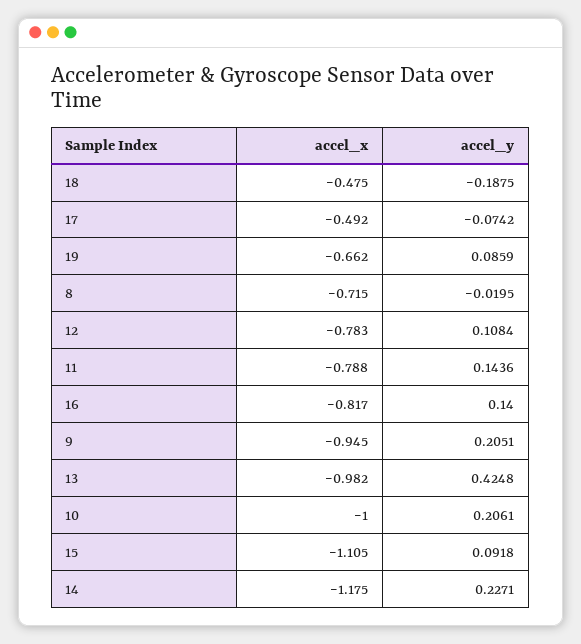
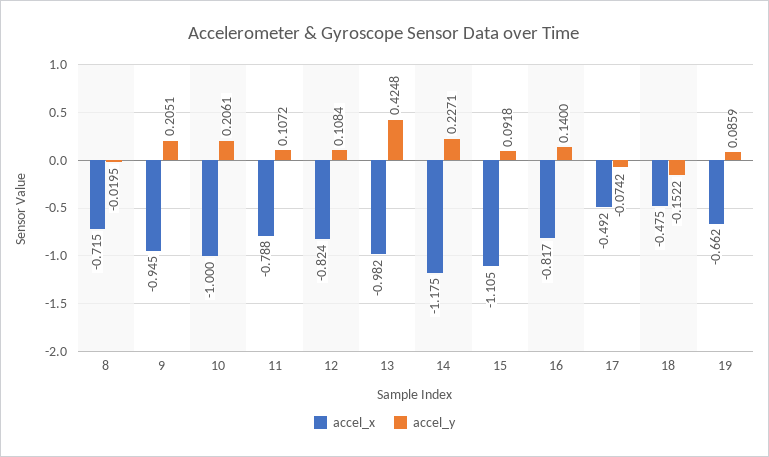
  {
    "accel_x": {
      "18": -0.475,
      "17": -0.492,
      "19": -0.662,
      "8": -0.715,
-     "12": -0.783,
+     "12": -0.824,
      "11": -0.788,
      "16": -0.817,
      "9": -0.945,
      "13": -0.982,
      "10": -1,
      "15": -1.105,
      "14": -1.175
    },
    "accel_y": {
-     "18": -0.1875,
+     "18": -0.1522,
      "17": -0.0742,
      "19": 0.0859,
      "8": -0.0195,
      "12": 0.1084,
-     "11": 0.1436,
+     "11": 0.1072,
      "16": 0.14,
      "9": 0.2051,
      "13": 0.4248,
      "10": 0.2061,
      "15": 0.0918,
      "14": 0.2271
    }
  }

